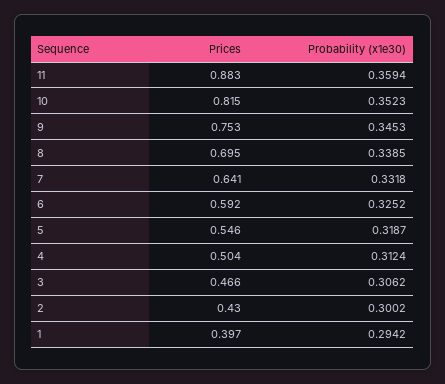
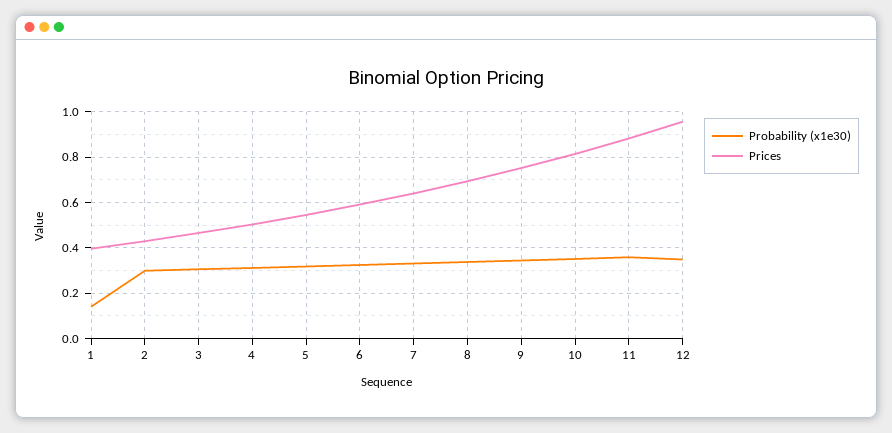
  {
    "Prices": {
      "11": 0.883,
      "10": 0.815,
      "9": 0.753,
      "8": 0.695,
      "7": 0.641,
      "6": 0.592,
      "5": 0.546,
      "4": 0.504,
      "3": 0.466,
      "2": 0.43,
-     "1": 0.397
+     "1": 0.397,
+     "12": 0.95
    },
    "Probability (x1e30)": {
      "11": 0.3594,
      "10": 0.3523,
      "9": 0.3453,
      "8": 0.3385,
      "7": 0.3318,
      "6": 0.3252,
      "5": 0.3187,
      "4": 0.3124,
      "3": 0.3062,
      "2": 0.3002,
-     "1": 0.2942
+     "1": 0.15,
+     "12": 0.35
    }
  }

